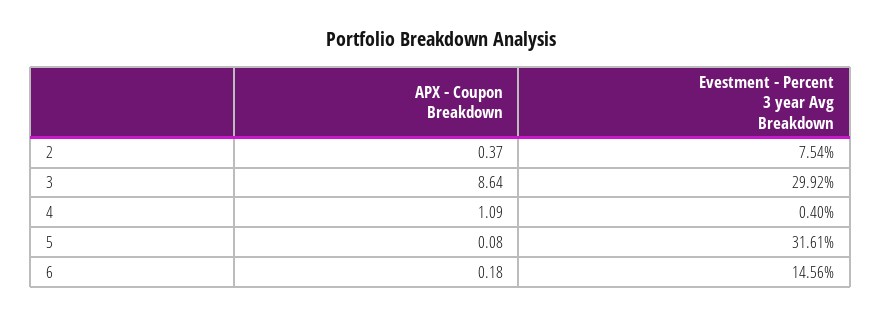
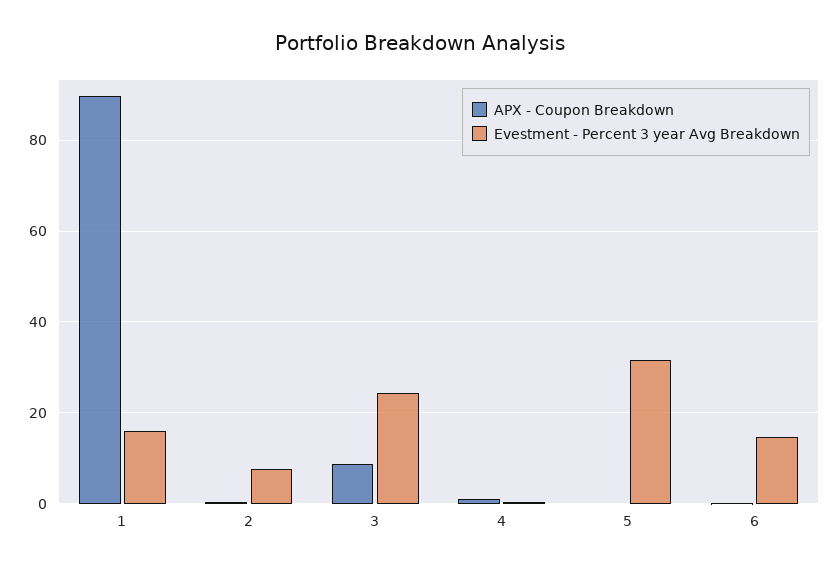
  {
    "APX - Coupon Breakdown": {
      "2": 0.37,
      "3": 8.64,
      "4": 1.09,
      "5": 0.08,
-     "6": 0.18
+     "6": 0.18,
+     "1": 90
    },
    "Evestment - Percent 3 year Avg Breakdown": {
      "2": 7.54,
-     "3": 29.92,
+     "3": 24,
      "4": 0.4,
      "5": 31.61,
-     "6": 14.56
+     "6": 14.56,
+     "1": 16
    }
  }

